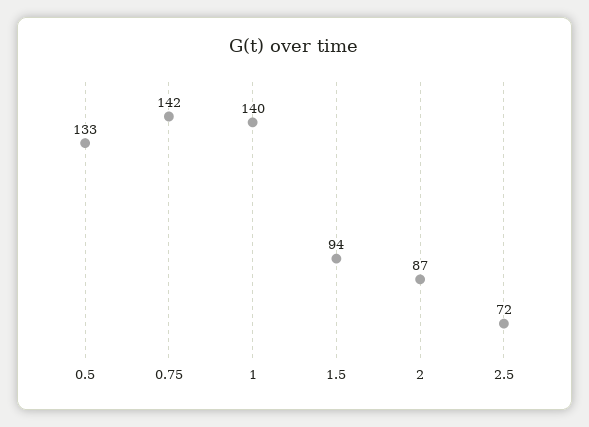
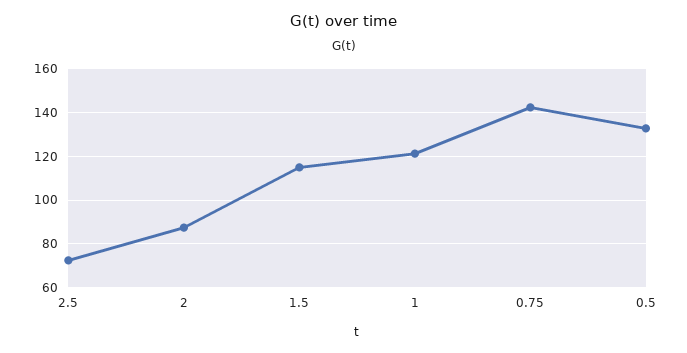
  {
    "0.5": 133,
    "0.75": 142,
-   "1": 140,
+   "1": 120,
-   "1.5": 94,
+   "1.5": 115,
    "2": 87,
    "2.5": 72
  }

